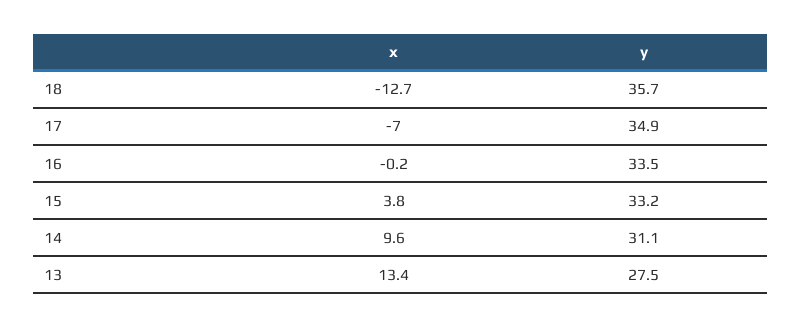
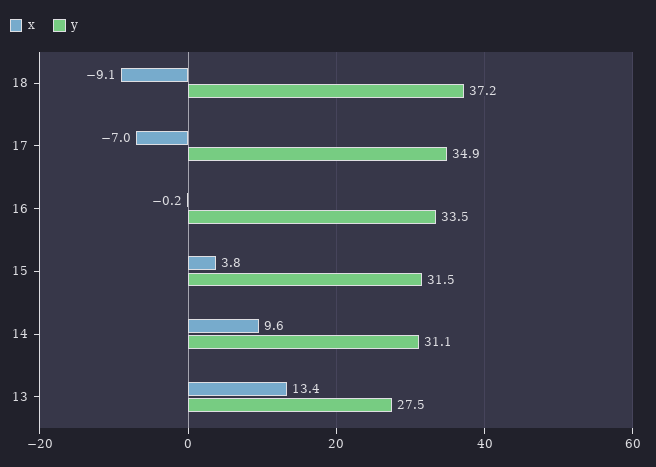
  {
    "x": {
-     "18": -12.7,
+     "18": -9.1,
      "17": -7,
      "16": -0.2,
      "15": 3.8,
      "14": 9.6,
      "13": 13.4
    },
    "y": {
-     "18": 35.7,
+     "18": 37.2,
      "17": 34.9,
      "16": 33.5,
-     "15": 33.2,
+     "15": 31.5,
      "14": 31.1,
      "13": 27.5
    }
  }

